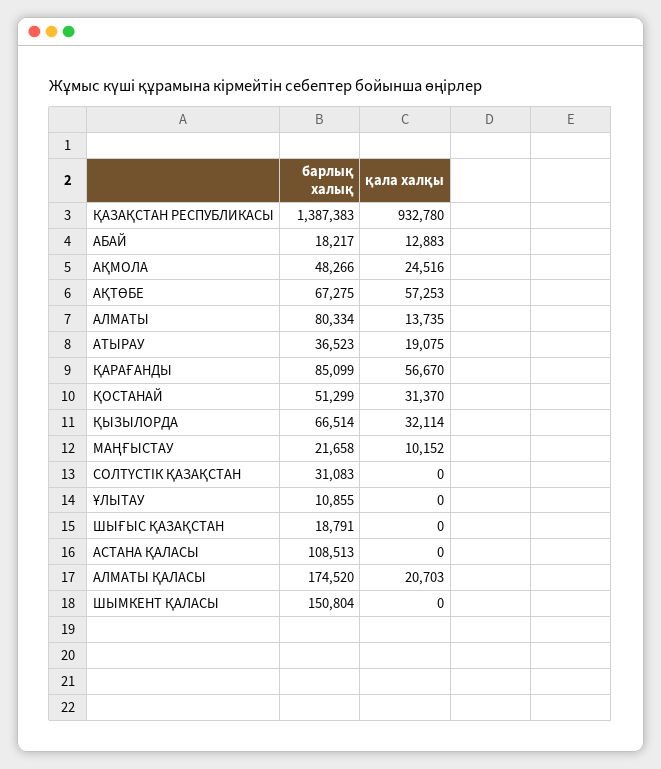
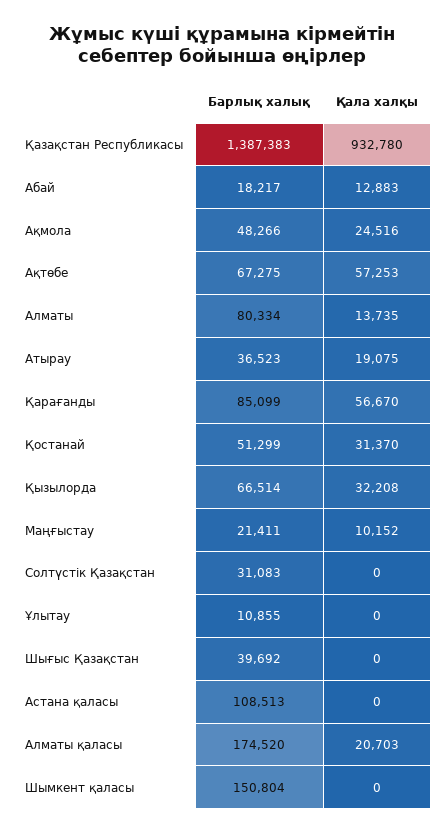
  {
    "барлық халық": {
      "ҚАЗАҚСТАН РЕСПУБЛИКАСЫ": 1387383,
      "АБАЙ": 18217,
      "АҚМОЛА": 48266,
      "АҚТӨБЕ": 67275,
      "АЛМАТЫ": 80334,
      "АТЫРАУ": 36523,
      "ҚАРАҒАНДЫ": 85099,
      "ҚОСТАНАЙ": 51299,
      "ҚЫЗЫЛОРДА": 66514,
-     "МАҢҒЫСТАУ": 21658,
+     "МАҢҒЫСТАУ": 21411,
      "СОЛТҮСТІК ҚАЗАҚСТАН": 31083,
      "ҰЛЫТАУ": 10855,
-     "ШЫҒЫС ҚАЗАҚСТАН": 18791,
+     "ШЫҒЫС ҚАЗАҚСТАН": 39692,
      "АСТАНА ҚАЛАСЫ": 108513,
      "АЛМАТЫ ҚАЛАСЫ": 174520,
      "ШЫМКЕНТ ҚАЛАСЫ": 150804
    },
    "қала халқы": {
      "ҚАЗАҚСТАН РЕСПУБЛИКАСЫ": 932780,
      "АБАЙ": 12883,
      "АҚМОЛА": 24516,
      "АҚТӨБЕ": 57253,
      "АЛМАТЫ": 13735,
      "АТЫРАУ": 19075,
      "ҚАРАҒАНДЫ": 56670,
      "ҚОСТАНАЙ": 31370,
-     "ҚЫЗЫЛОРДА": 32114,
+     "ҚЫЗЫЛОРДА": 32208,
      "МАҢҒЫСТАУ": 10152,
      "СОЛТҮСТІК ҚАЗАҚСТАН": 0,
      "ҰЛЫТАУ": 0,
      "ШЫҒЫС ҚАЗАҚСТАН": 0,
      "АСТАНА ҚАЛАСЫ": 0,
      "АЛМАТЫ ҚАЛАСЫ": 20703,
      "ШЫМКЕНТ ҚАЛАСЫ": 0
    }
  }

